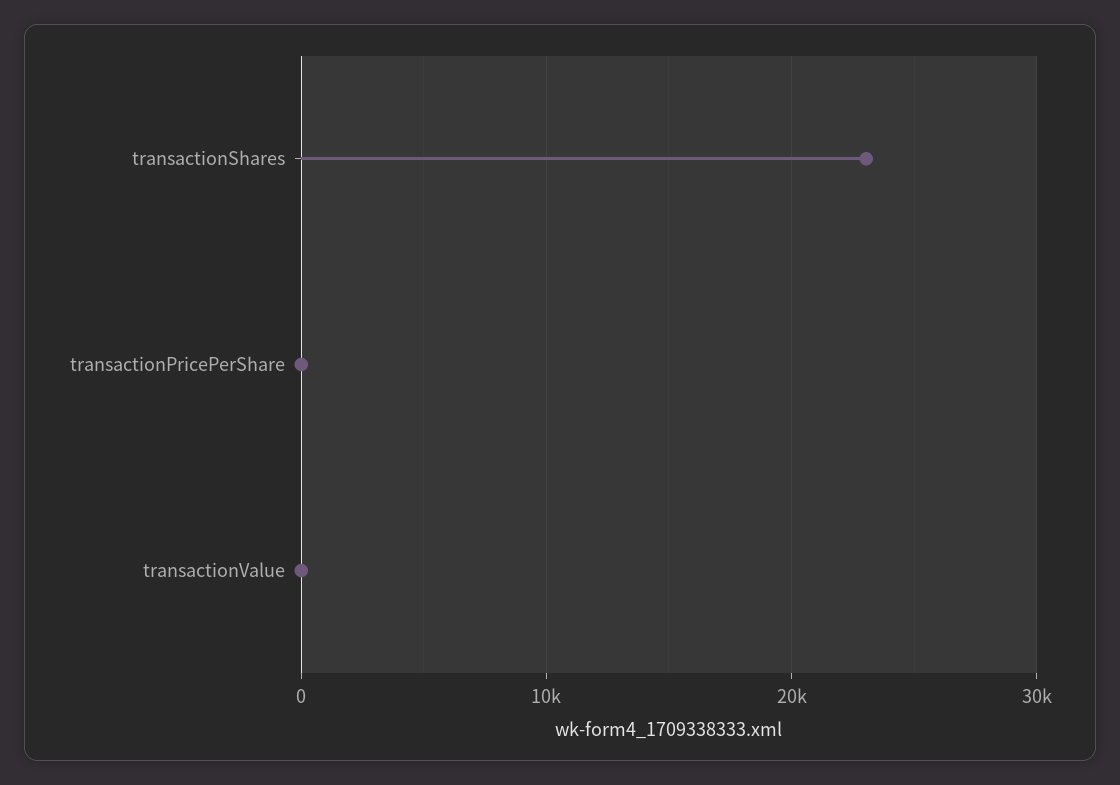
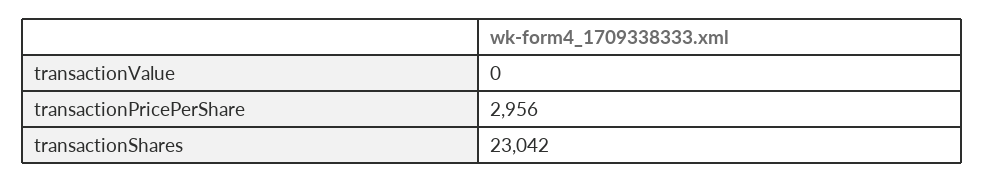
  {
    "transactionShares": 23042,
-   "transactionPricePerShare": 0,
+   "transactionPricePerShare": 2956,
    "transactionValue": 0
  }

